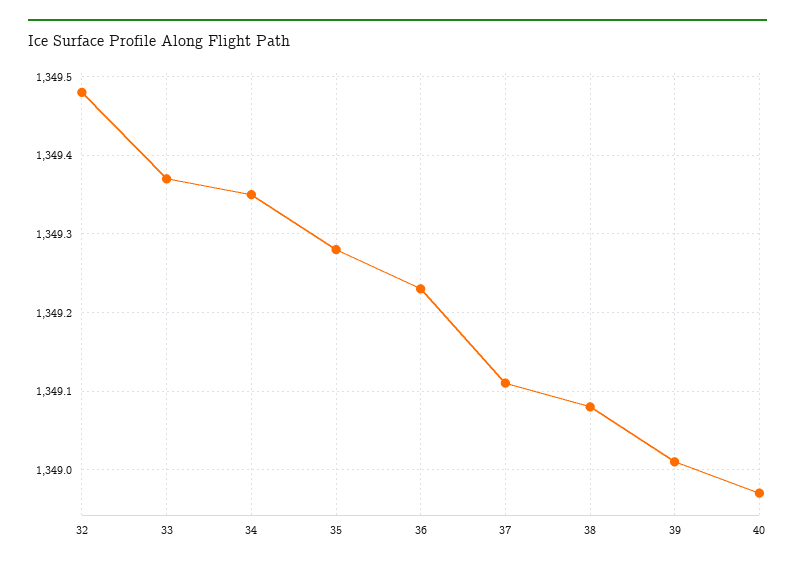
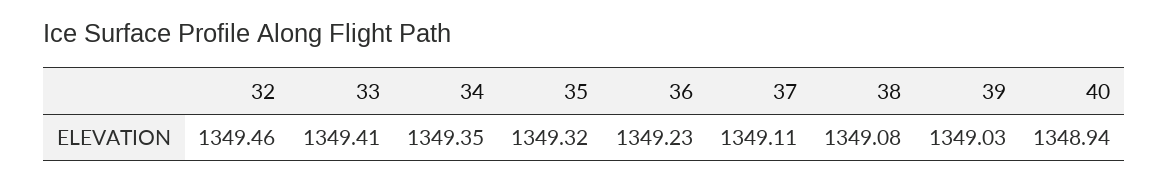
  {
-   "32": 1349.48,
+   "32": 1349.46,
-   "33": 1349.37,
+   "33": 1349.41,
    "34": 1349.35,
-   "35": 1349.28,
+   "35": 1349.32,
    "36": 1349.23,
    "37": 1349.11,
    "38": 1349.08,
-   "39": 1349.01,
+   "39": 1349.03,
-   "40": 1348.97
+   "40": 1348.94
  }

